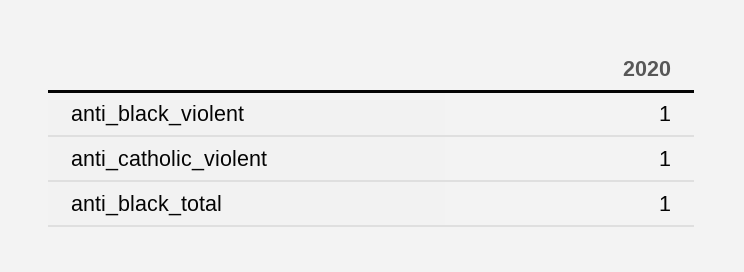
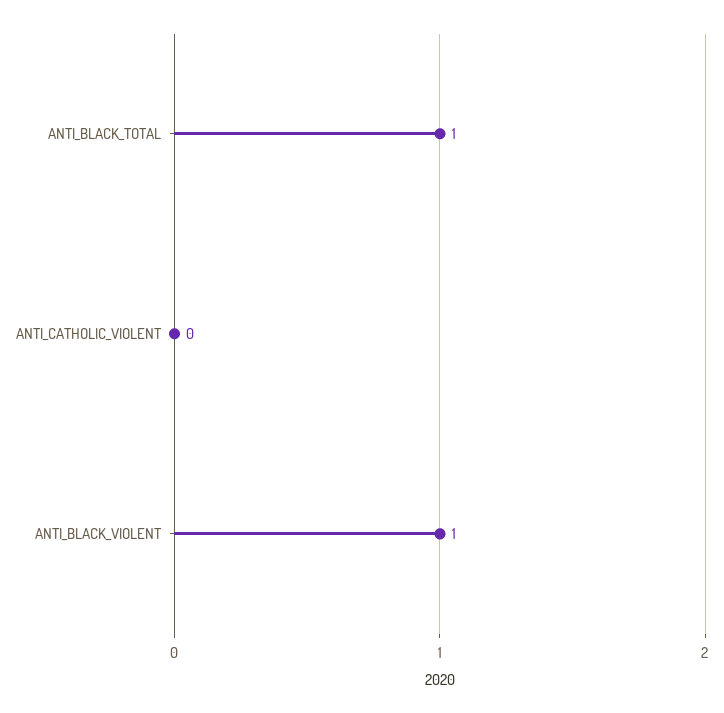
  {
    "anti_black_violent": 1,
-   "anti_catholic_violent": 1,
+   "anti_catholic_violent": 0,
    "anti_black_total": 1
  }

